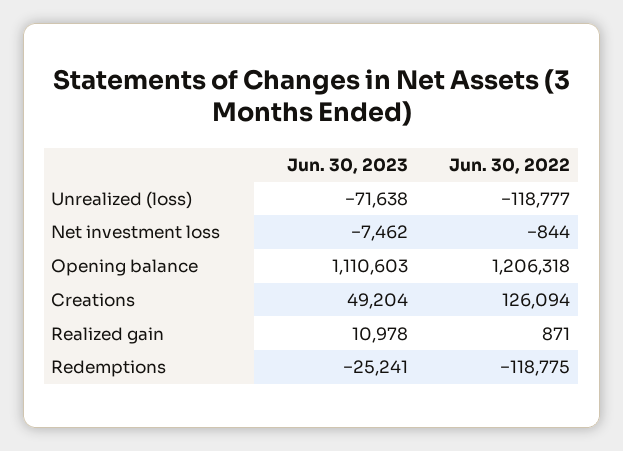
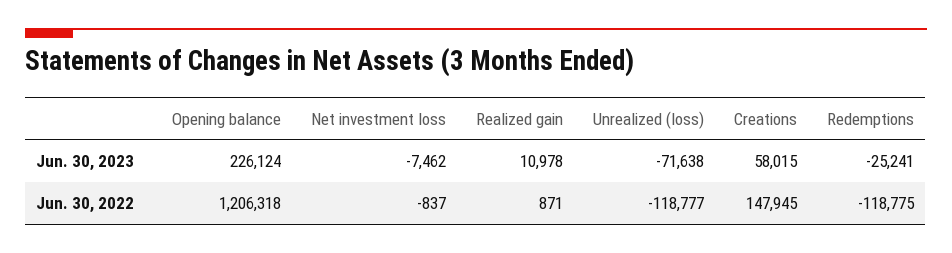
  {
    "Jun. 30, 2023": {
      "Unrealized (loss)": -71638,
      "Net investment loss": -7462,
-     "Opening balance": 1110603,
+     "Opening balance": 226124,
-     "Creations": 49204,
+     "Creations": 58015,
      "Realized gain": 10978,
      "Redemptions": -25241
    },
    "Jun. 30, 2022": {
      "Unrealized (loss)": -118777,
-     "Net investment loss": -844,
+     "Net investment loss": -837,
      "Opening balance": 1206318,
-     "Creations": 126094,
+     "Creations": 147945,
      "Realized gain": 871,
      "Redemptions": -118775
    }
  }

